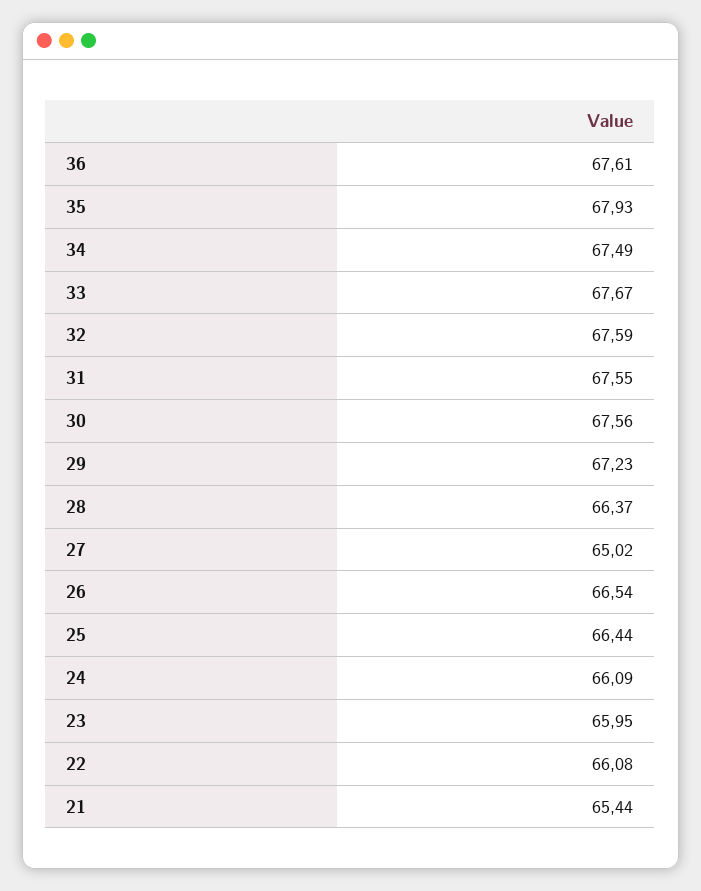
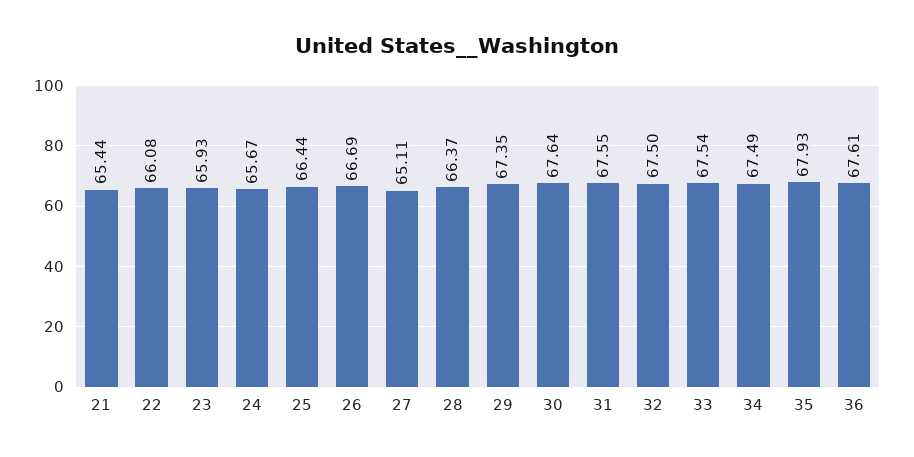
  {
    "36": 67.61,
    "35": 67.93,
    "34": 67.49,
-   "33": 67.67,
+   "33": 67.54,
-   "32": 67.59,
+   "32": 67.5,
    "31": 67.55,
-   "30": 67.56,
+   "30": 67.64,
-   "29": 67.23,
+   "29": 67.35,
    "28": 66.37,
-   "27": 65.02,
+   "27": 65.11,
-   "26": 66.54,
+   "26": 66.69,
    "25": 66.44,
-   "24": 66.09,
+   "24": 65.67,
-   "23": 65.95,
+   "23": 65.93,
    "22": 66.08,
    "21": 65.44
  }

